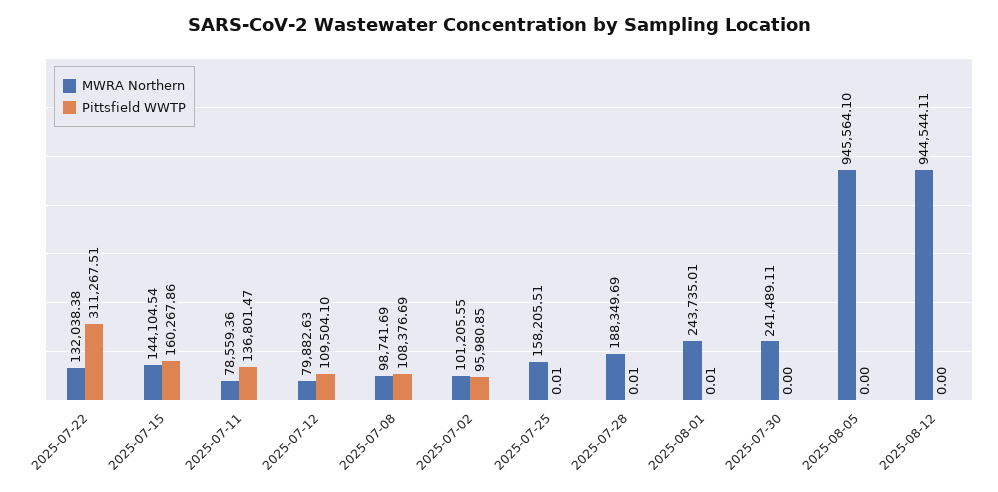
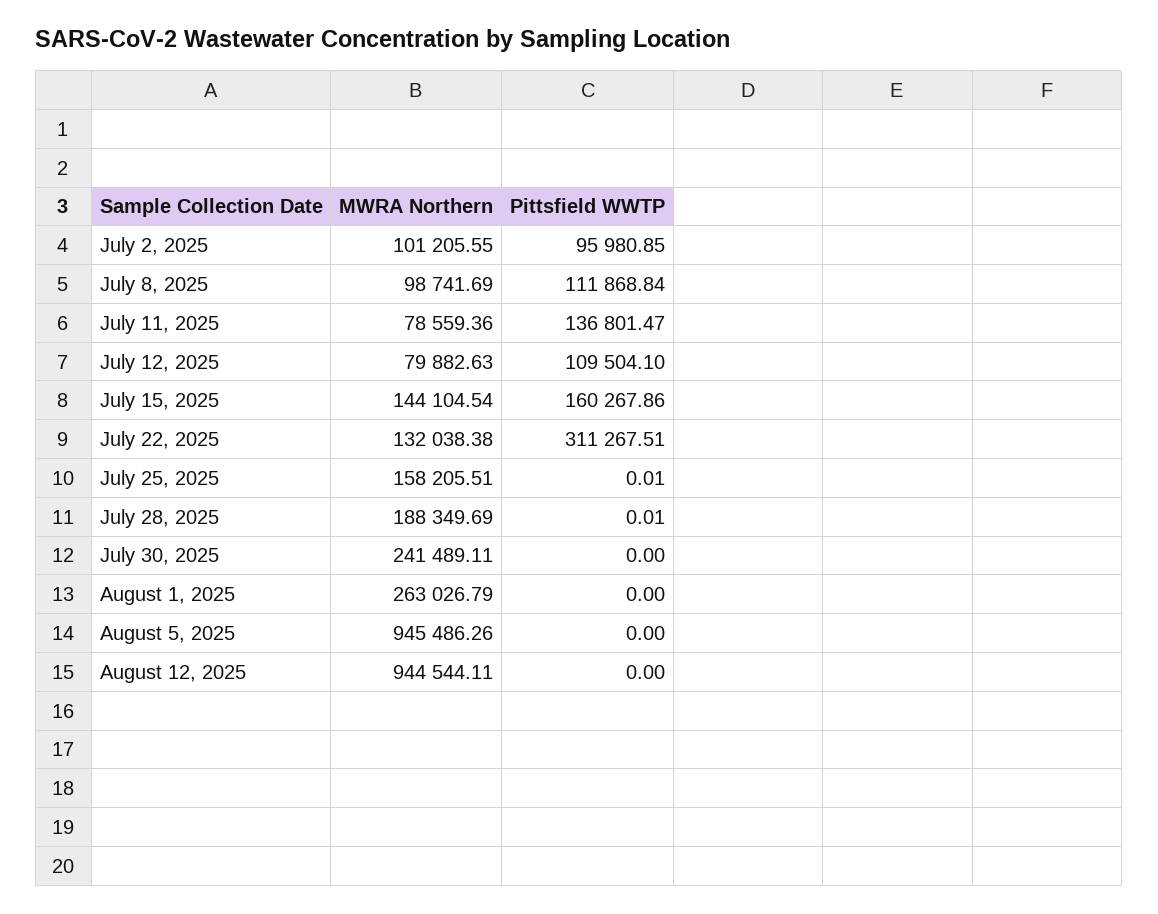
  {
    "MWRA Northern": {
      "2025-07-22": 132038.38,
      "2025-07-15": 144104.54,
      "2025-07-11": 78559.36,
      "2025-07-12": 79882.63,
      "2025-07-08": 98741.69,
      "2025-07-02": 101205.55,
      "2025-07-25": 158205.51,
      "2025-07-28": 188349.69,
-     "2025-08-01": 243735.01,
+     "2025-08-01": 263026.79,
      "2025-07-30": 241489.11,
-     "2025-08-05": 945564.1,
+     "2025-08-05": 945486.26,
      "2025-08-12": 944544.11
    },
    "Pittsfield WWTP": {
      "2025-07-22": 311267.51,
      "2025-07-15": 160267.86,
      "2025-07-11": 136801.47,
      "2025-07-12": 109504.1,
-     "2025-07-08": 108376.69,
+     "2025-07-08": 111868.84,
      "2025-07-02": 95980.85,
      "2025-07-25": 0.01,
      "2025-07-28": 0.01,
-     "2025-08-01": 0.01,
+     "2025-08-01": 0,
      "2025-07-30": 0,
      "2025-08-05": 0,
      "2025-08-12": 0
    }
  }

